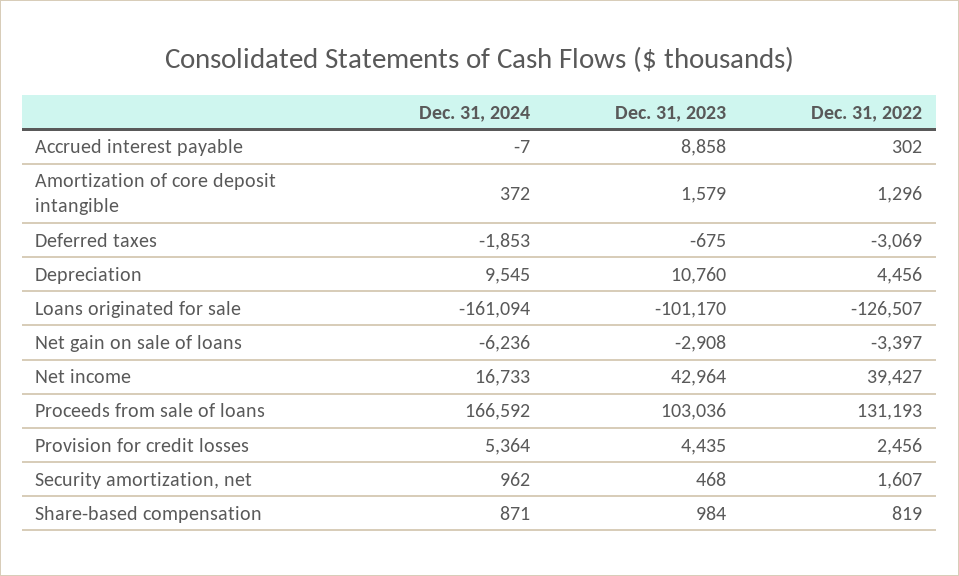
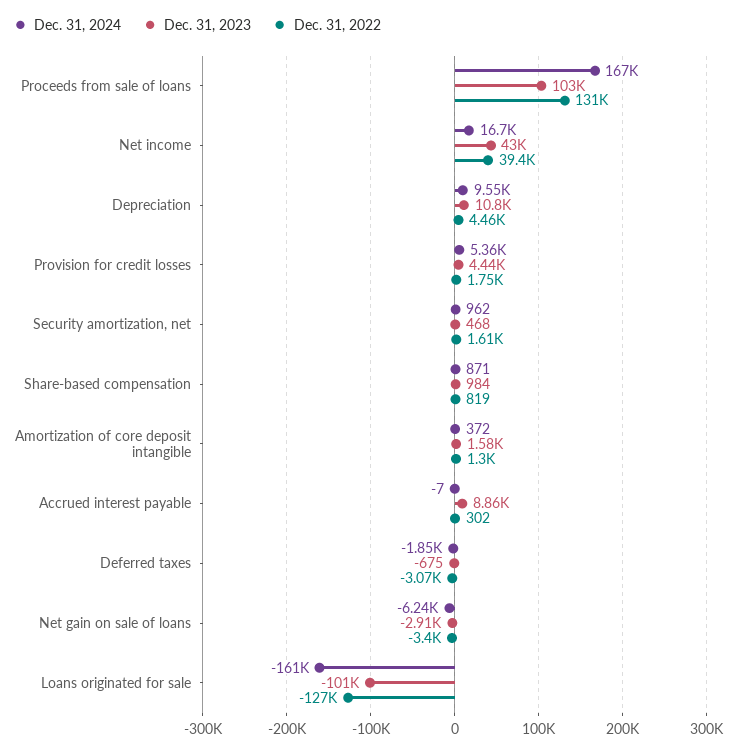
  {
    "Dec. 31, 2024": {
      "Accrued interest payable": -7,
      "Amortization of core deposit intangible": 372,
      "Deferred taxes": -1853,
      "Depreciation": 9545,
      "Loans originated for sale": -161094,
      "Net gain on sale of loans": -6236,
      "Net income": 16733,
      "Proceeds from sale of loans": 166592,
      "Provision for credit losses": 5364,
      "Security amortization, net": 962,
      "Share-based compensation": 871
    },
    "Dec. 31, 2023": {
      "Accrued interest payable": 8858,
      "Amortization of core deposit intangible": 1579,
      "Deferred taxes": -675,
      "Depreciation": 10760,
      "Loans originated for sale": -101170,
      "Net gain on sale of loans": -2908,
      "Net income": 42964,
      "Proceeds from sale of loans": 103036,
      "Provision for credit losses": 4435,
      "Security amortization, net": 468,
      "Share-based compensation": 984
    },
    "Dec. 31, 2022": {
      "Accrued interest payable": 302,
      "Amortization of core deposit intangible": 1296,
      "Deferred taxes": -3069,
      "Depreciation": 4456,
      "Loans originated for sale": -126507,
      "Net gain on sale of loans": -3397,
      "Net income": 39427,
      "Proceeds from sale of loans": 131193,
-     "Provision for credit losses": 2456,
+     "Provision for credit losses": 1750,
      "Security amortization, net": 1607,
      "Share-based compensation": 819
    }
  }

